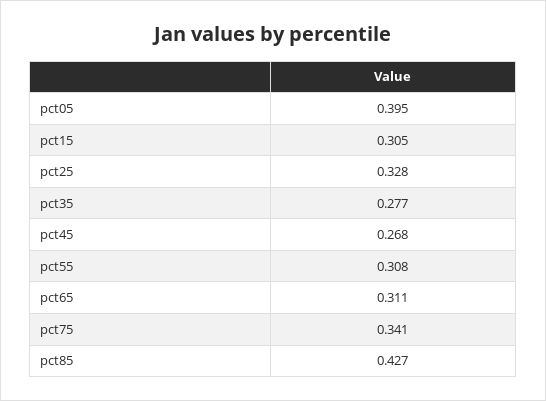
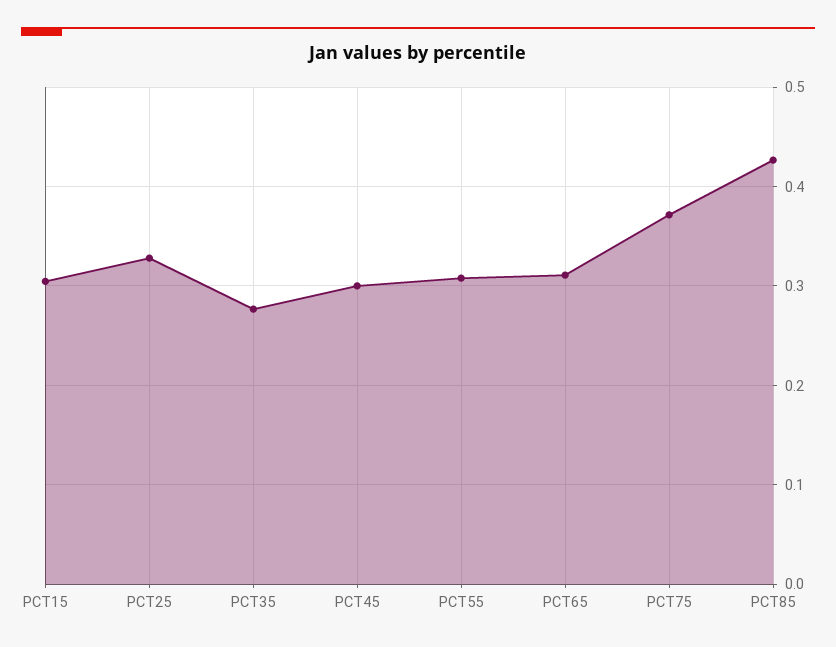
  {
-   "pct05": 0.395,
    "pct15": 0.305,
    "pct25": 0.328,
    "pct35": 0.277,
-   "pct45": 0.268,
+   "pct45": 0.3,
    "pct55": 0.308,
    "pct65": 0.311,
-   "pct75": 0.341,
+   "pct75": 0.37,
    "pct85": 0.427
  }

